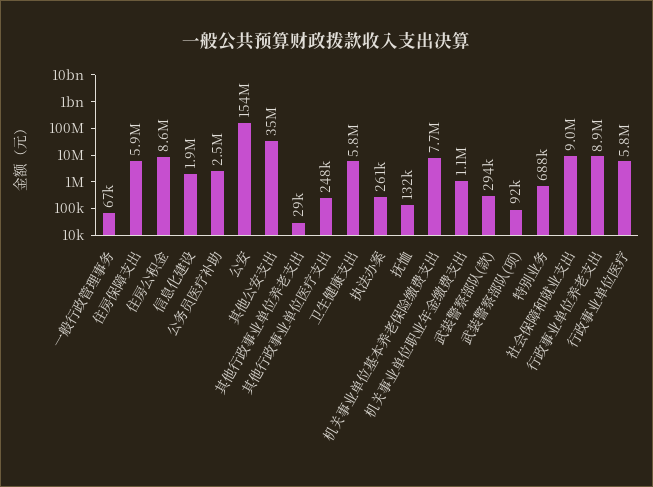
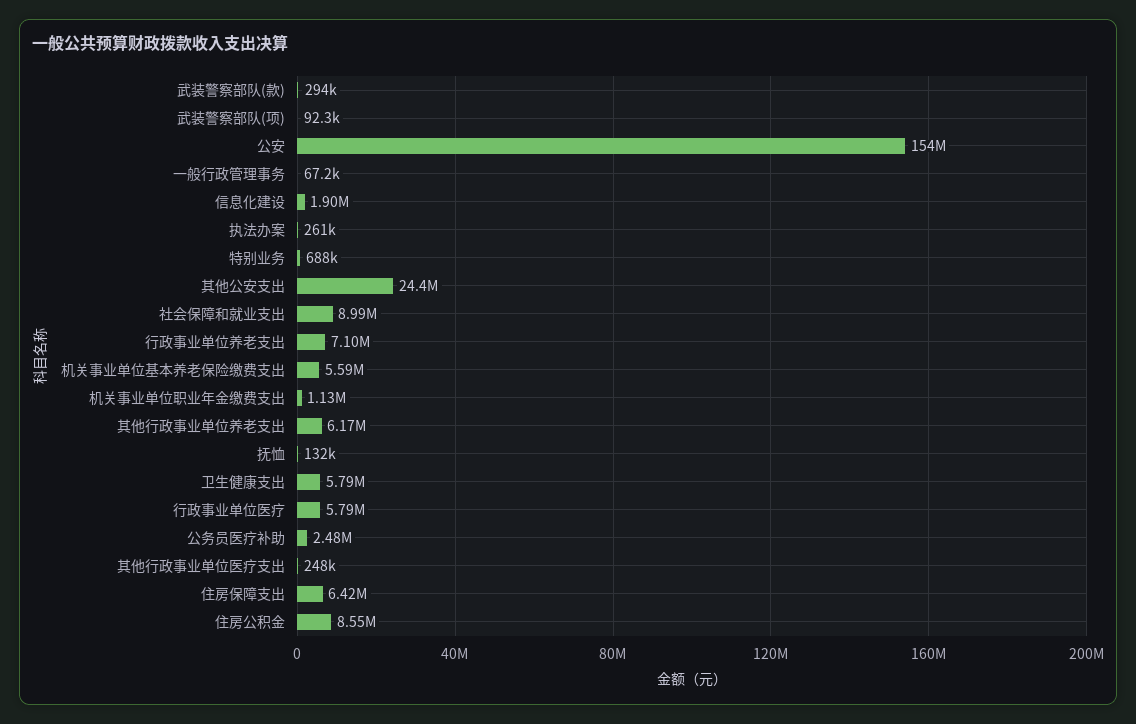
  {
    "一般行政管理事务": 67200,
-   "住房保障支出": 5900000,
+   "住房保障支出": 6420000,
    "住房公积金": 8550000,
    "信息化建设": 1900000,
    "公务员医疗补助": 2480000,
    "公安": 154000000,
-   "其他公安支出": 35000000,
+   "其他公安支出": 24400000,
-   "其他行政事业单位养老支出": 29000,
+   "其他行政事业单位养老支出": 6170000,
    "其他行政事业单位医疗支出": 248000,
    "卫生健康支出": 5790000,
    "执法办案": 261000,
    "抚恤": 132000,
-   "机关事业单位基本养老保险缴费支出": 7700000,
+   "机关事业单位基本养老保险缴费支出": 5590000,
    "机关事业单位职业年金缴费支出": 1130000,
    "武装警察部队(款)": 294000,
    "武装警察部队(项)": 92300,
    "特别业务": 688000,
    "社会保障和就业支出": 8990000,
-   "行政事业单位养老支出": 8900000,
+   "行政事业单位养老支出": 7100000,
    "行政事业单位医疗": 5790000
  }

